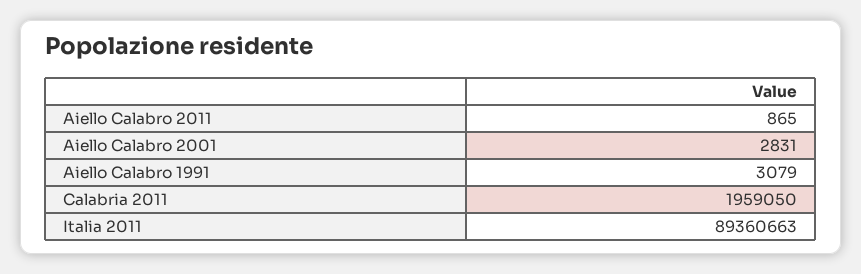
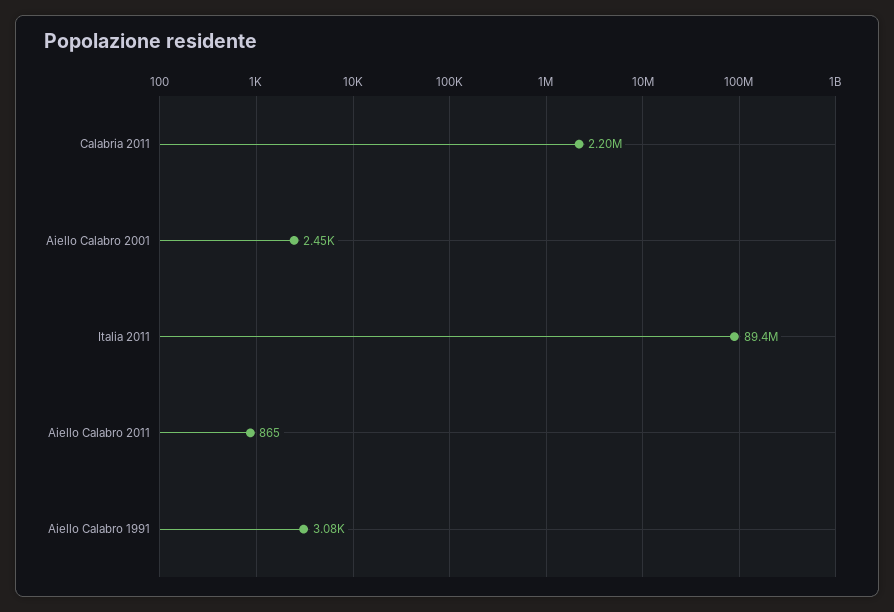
  {
    "Aiello Calabro 2011": 865,
-   "Aiello Calabro 2001": 2831,
+   "Aiello Calabro 2001": 2450,
    "Aiello Calabro 1991": 3079,
-   "Calabria 2011": 1959050,
+   "Calabria 2011": 2200000,
    "Italia 2011": 89360663
  }

